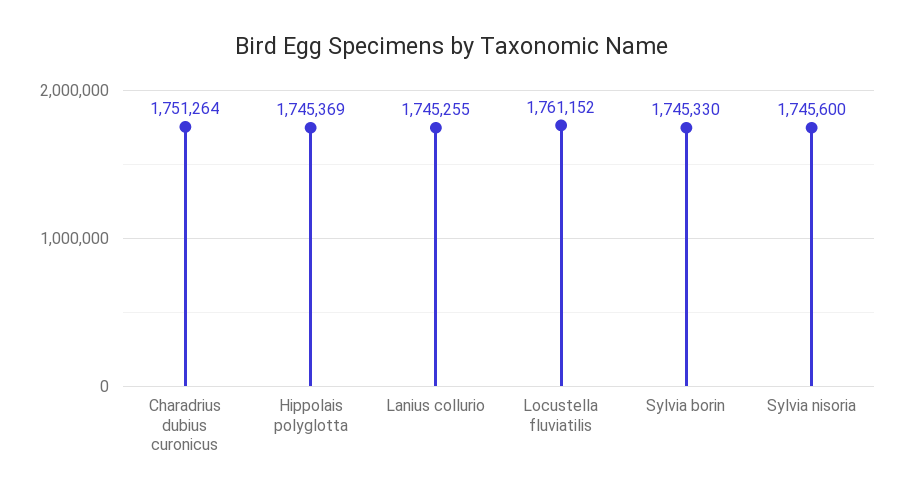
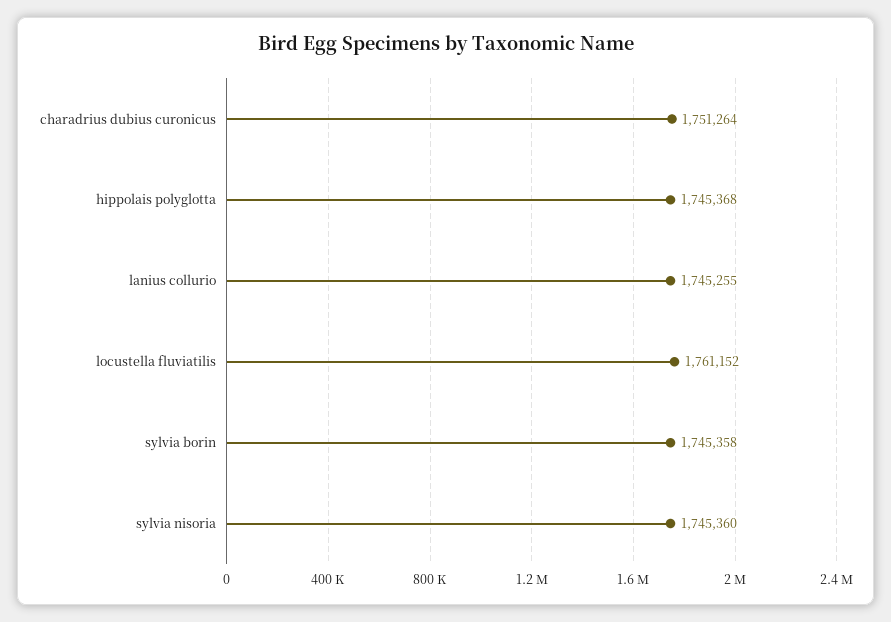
  {
    "Charadrius dubius curonicus": 1751264,
-   "Hippolais polyglotta": 1745369,
+   "Hippolais polyglotta": 1745368,
    "Lanius collurio": 1745255,
    "Locustella fluviatilis": 1761152,
-   "Sylvia borin": 1745330,
+   "Sylvia borin": 1745358,
-   "Sylvia nisoria": 1745600
+   "Sylvia nisoria": 1745360
  }

